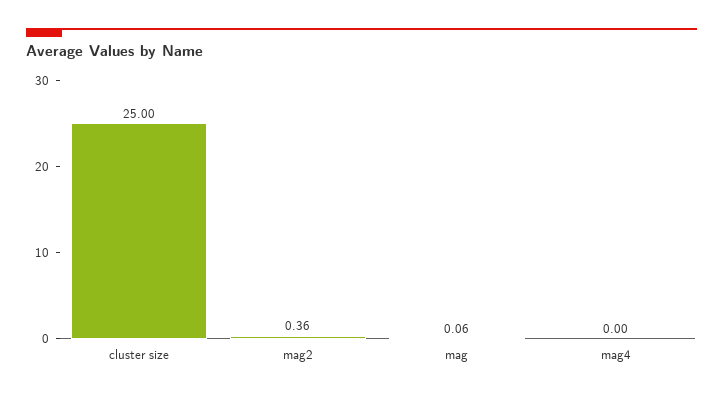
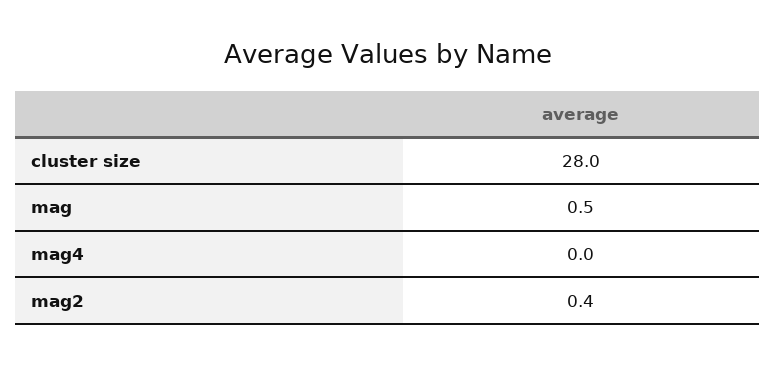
  {
-   "cluster size": 25,
+   "cluster size": 28,
    "mag2": 0.36,
-   "mag": 0.06,
+   "mag": 0.5,
    "mag4": 0
  }

